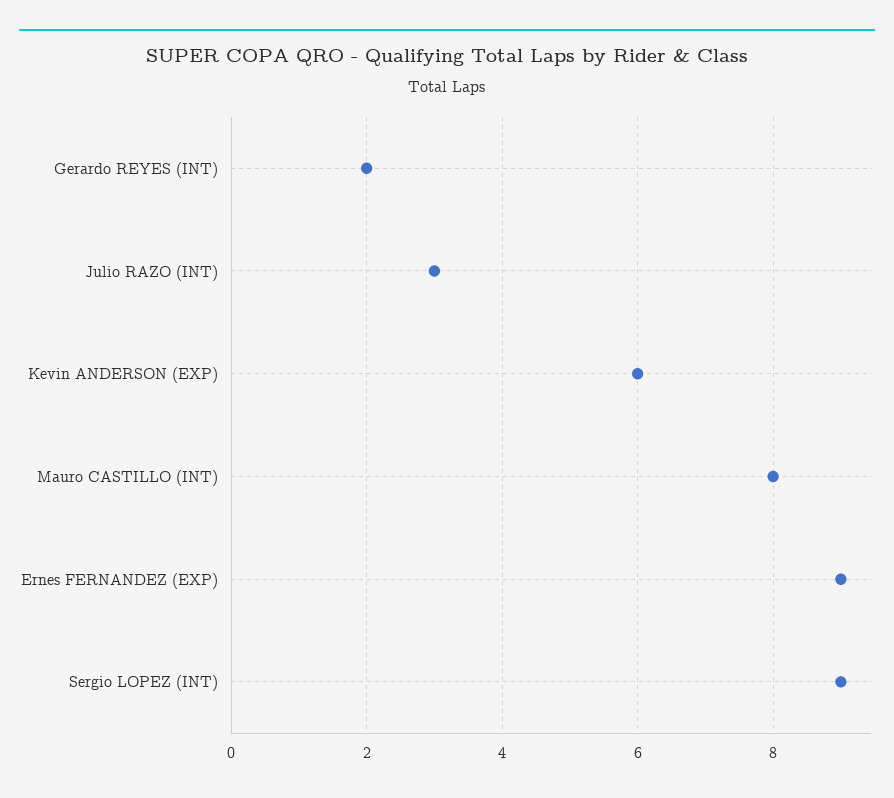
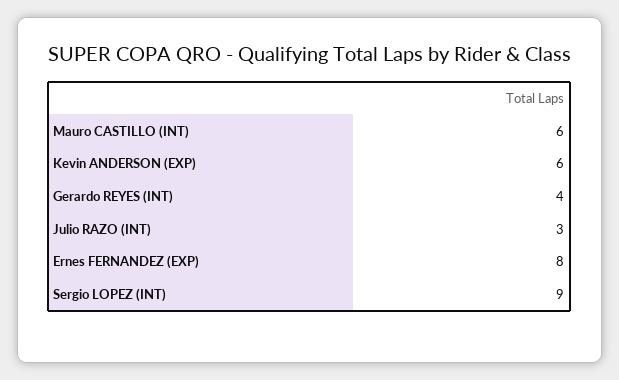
  {
-   "Gerardo REYES (INT)": 2,
+   "Gerardo REYES (INT)": 4,
    "Julio RAZO (INT)": 3,
    "Kevin ANDERSON (EXP)": 6,
-   "Mauro CASTILLO (INT)": 8,
+   "Mauro CASTILLO (INT)": 6,
-   "Ernes FERNANDEZ (EXP)": 9,
+   "Ernes FERNANDEZ (EXP)": 8,
    "Sergio LOPEZ (INT)": 9
  }

